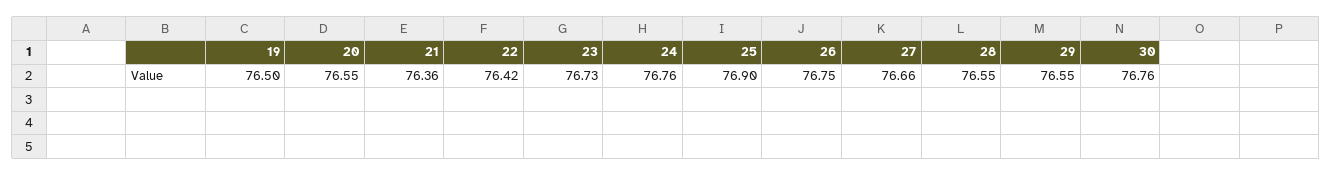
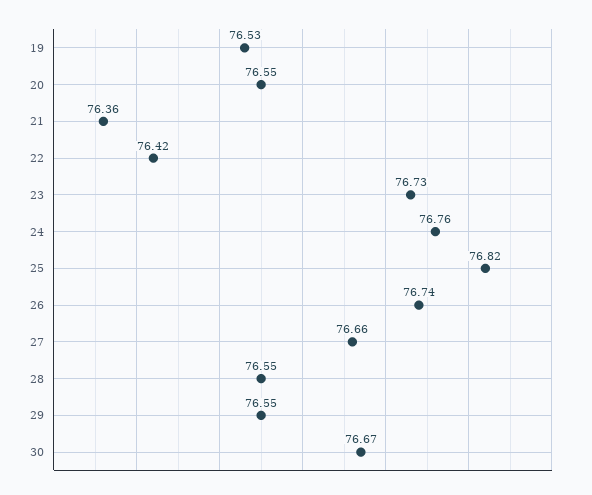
  {
-   "19": 76.5,
+   "19": 76.53,
    "20": 76.55,
    "21": 76.36,
    "22": 76.42,
    "23": 76.73,
    "24": 76.76,
-   "25": 76.9,
+   "25": 76.82,
-   "26": 76.75,
+   "26": 76.74,
    "27": 76.66,
    "28": 76.55,
    "29": 76.55,
-   "30": 76.76
+   "30": 76.67
  }

